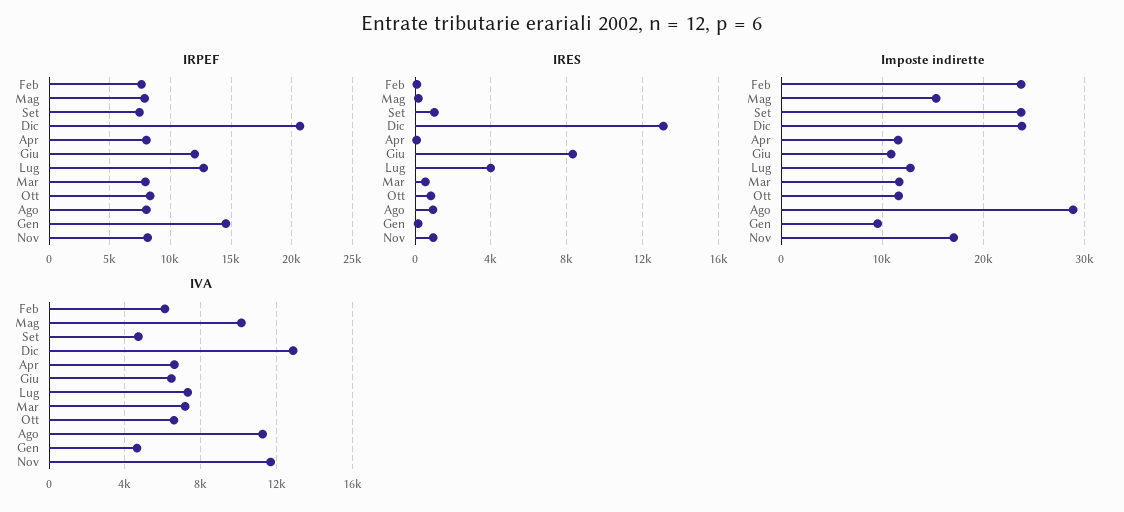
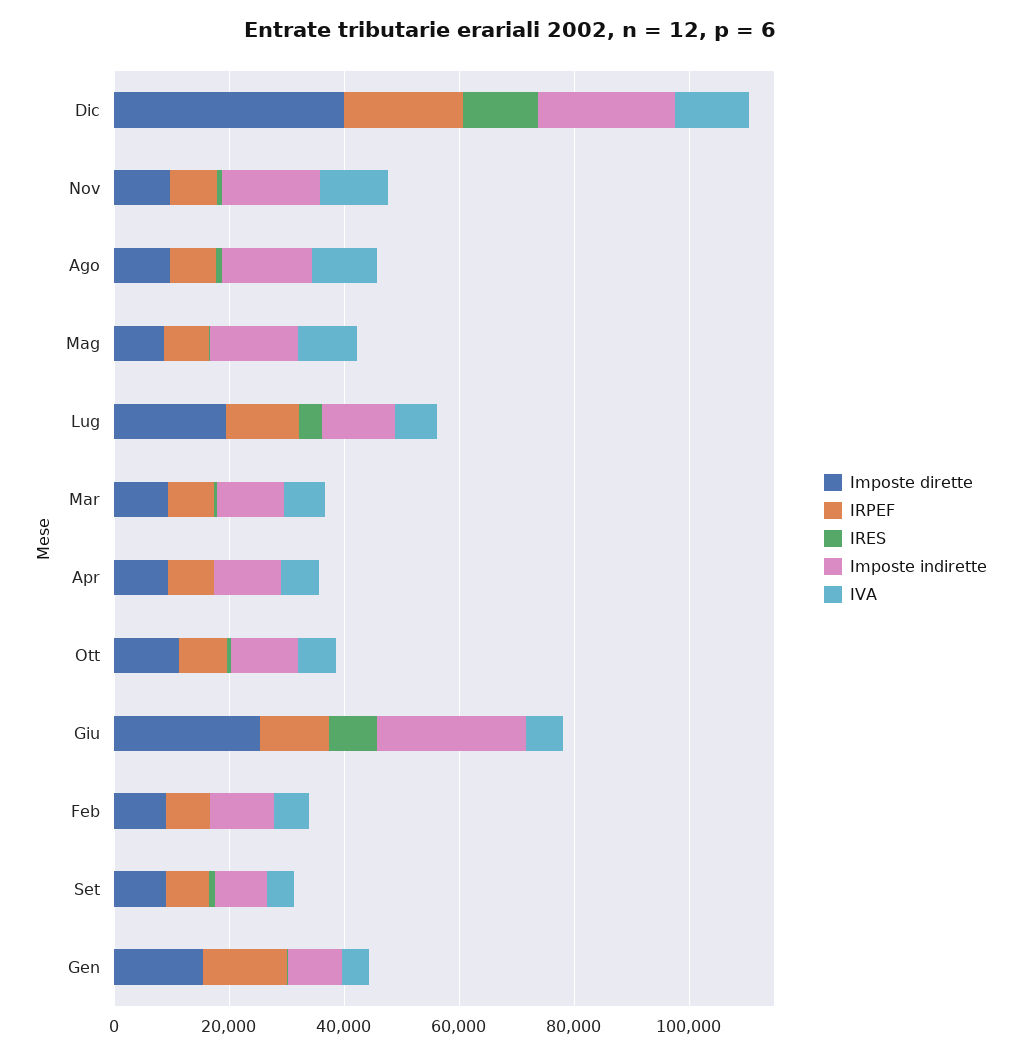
  {
    "IRPEF": {
      "Feb": 7500,
      "Mag": 8000,
      "Set": 7500,
      "Dic": 20500,
      "Apr": 8000,
      "Giu": 12000,
      "Lug": 12500,
      "Mar": 8000,
      "Ott": 8500,
      "Ago": 8000,
      "Gen": 14500,
      "Nov": 8000
    },
    "IRES": {
      "Feb": 0,
      "Mag": 0,
      "Set": 1000,
      "Dic": 13000,
      "Apr": 0,
      "Giu": 8500,
      "Lug": 4000,
      "Mar": 500,
      "Ott": 1000,
      "Ago": 1000,
      "Gen": 0,
      "Nov": 1000
    },
    "Imposte indirette": {
-     "Feb": 24000,
+     "Feb": 10000,
      "Mag": 15000,
-     "Set": 24000,
+     "Set": 10000,
      "Dic": 24000,
      "Apr": 12000,
-     "Giu": 11000,
+     "Giu": 25000,
      "Lug": 13000,
      "Mar": 12000,
      "Ott": 12000,
-     "Ago": 29000,
+     "Ago": 15000,
      "Gen": 10000,
      "Nov": 17000
    },
    "IVA": {
      "Feb": 6000,
      "Mag": 10000,
      "Set": 4500,
      "Dic": 13000,
      "Apr": 6500,
      "Giu": 6500,
      "Lug": 7500,
      "Mar": 7000,
      "Ott": 6500,
      "Ago": 11500,
      "Gen": 4500,
      "Nov": 11500
-   }
+   },
+   "Imposte dirette": {
+     "Dic": 40000,
+     "Nov": 10000,
+     "Ago": 10000,
+     "Mag": 10000,
+     "Lug": 20000,
+     "Mar": 10000,
+     "Apr": 10000,
+     "Ott": 10000,
+     "Giu": 25000,
+     "Feb": 10000,
+     "Set": 10000,
+     "Gen": 15000
+   }
  }

